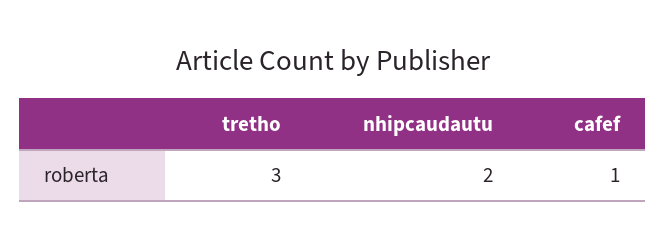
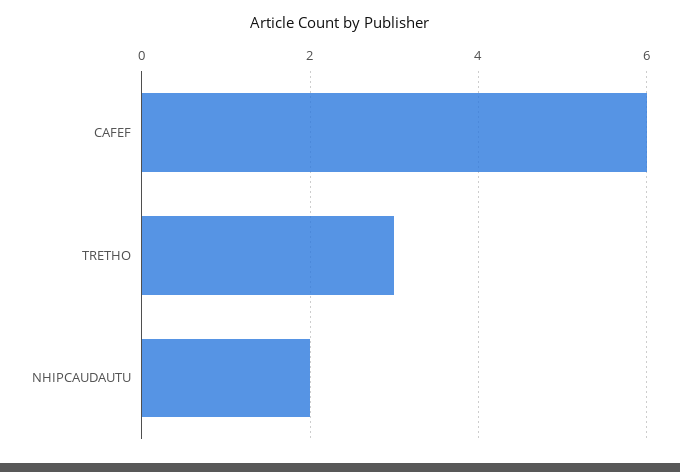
  {
    "tretho": 3,
    "nhipcaudautu": 2,
-   "cafef": 1
+   "cafef": 6
  }

